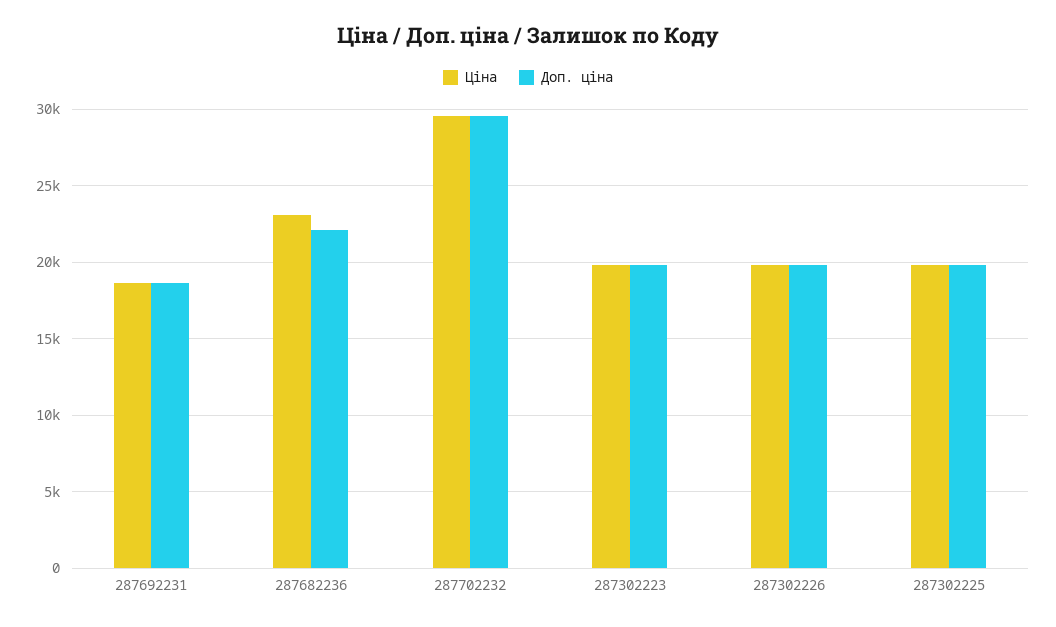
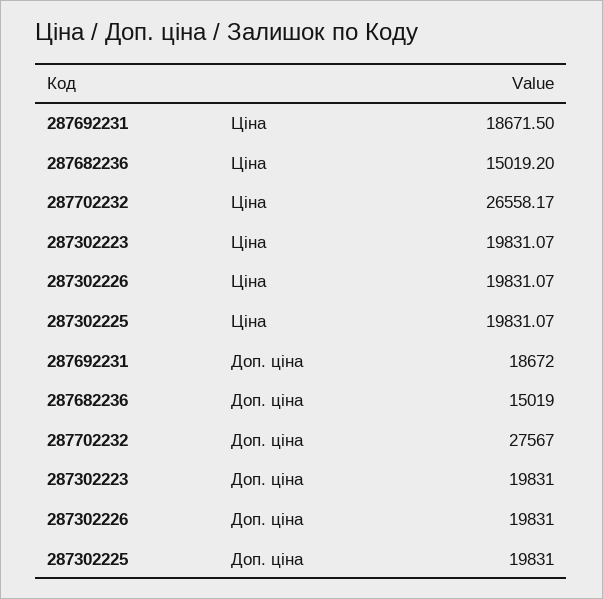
  {
    "Ціна": {
      "287692231": 18671.5,
-     "287682236": 23000,
+     "287682236": 15019.2,
-     "287702232": 29500,
+     "287702232": 26558.17,
      "287302223": 19831.07,
      "287302226": 19831.07,
      "287302225": 19831.07
    },
    "Доп. ціна": {
      "287692231": 18672,
-     "287682236": 22000,
+     "287682236": 15019,
-     "287702232": 29500,
+     "287702232": 27567,
      "287302223": 19831,
      "287302226": 19831,
      "287302225": 19831
    }
  }

